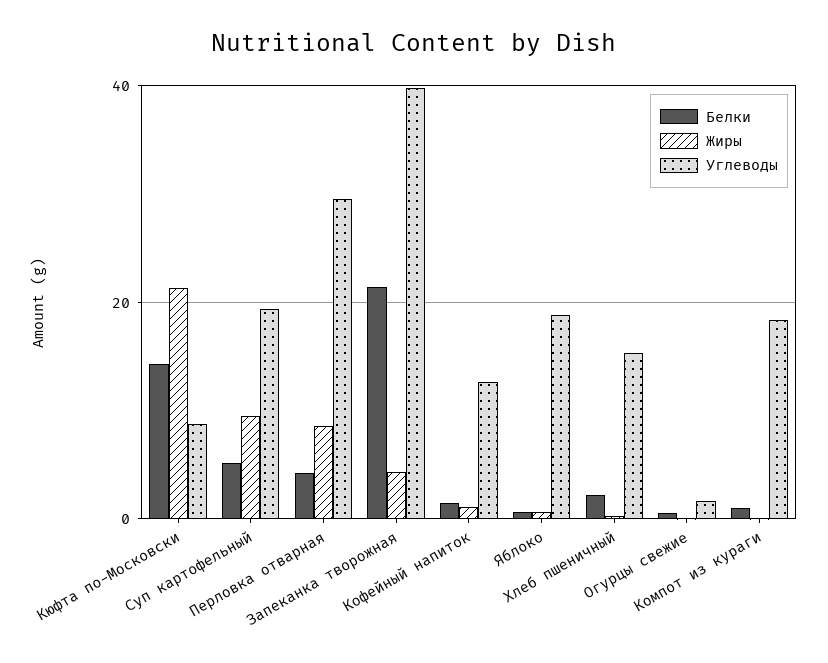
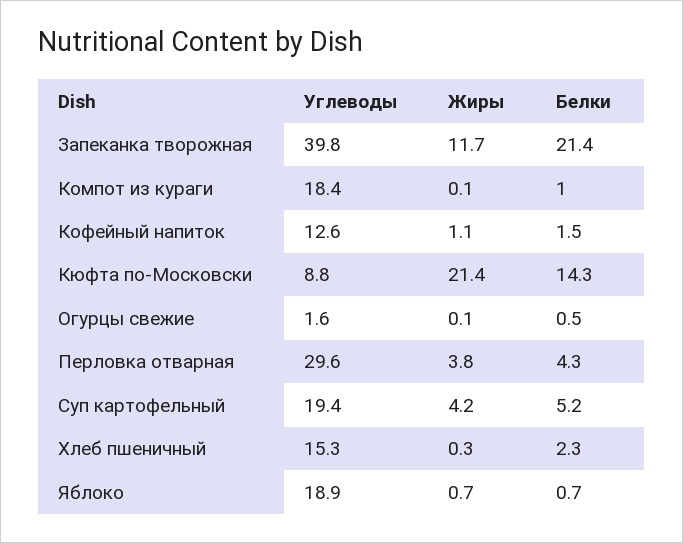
  {
    "Белки": {
      "Кюфта по-Московски": 14.3,
      "Суп картофельный": 5.2,
      "Перловка отварная": 4.3,
      "Запеканка творожная": 21.4,
      "Кофейный напиток": 1.5,
      "Яблоко": 0.7,
      "Хлеб пшеничный": 2.3,
      "Огурцы свежие": 0.5,
      "Компот из кураги": 1
    },
    "Жиры": {
      "Кюфта по-Московски": 21.4,
-     "Суп картофельный": 10,
+     "Суп картофельный": 4.2,
-     "Перловка отварная": 8,
+     "Перловка отварная": 3.8,
-     "Запеканка творожная": 4,
+     "Запеканка творожная": 11.7,
      "Кофейный напиток": 1.1,
      "Яблоко": 0.7,
      "Хлеб пшеничный": 0.3,
      "Огурцы свежие": 0.1,
      "Компот из кураги": 0.1
    },
    "Углеводы": {
      "Кюфта по-Московски": 8.8,
      "Суп картофельный": 19.4,
      "Перловка отварная": 29.6,
      "Запеканка творожная": 39.8,
      "Кофейный напиток": 12.6,
      "Яблоко": 18.9,
      "Хлеб пшеничный": 15.3,
      "Огурцы свежие": 1.6,
      "Компот из кураги": 18.4
    }
  }

